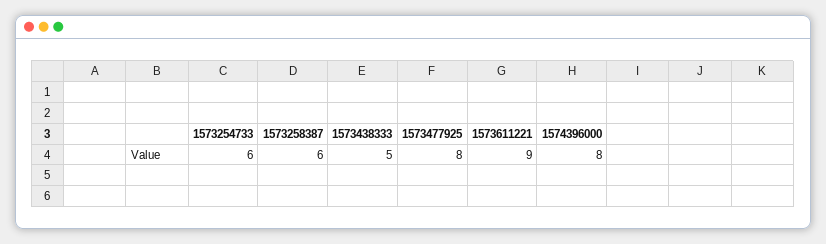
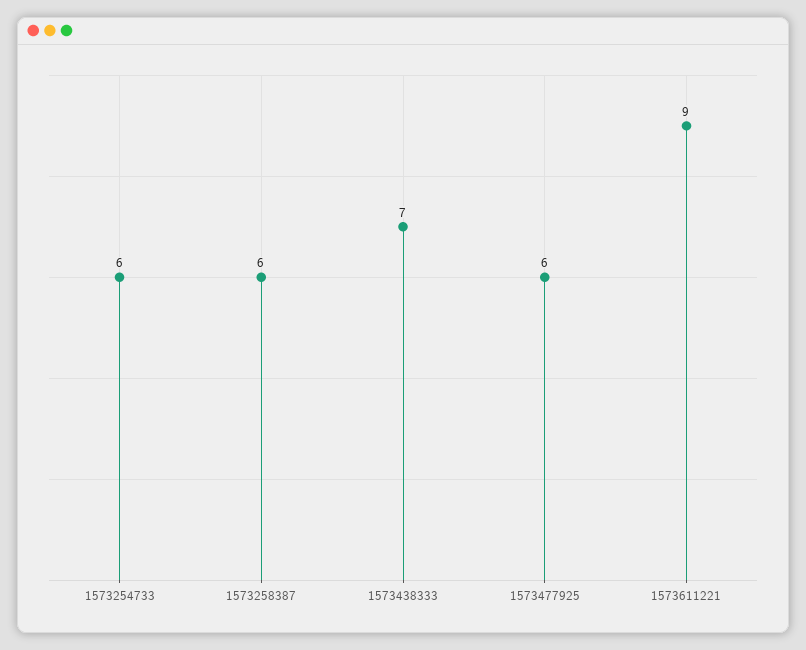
  {
    "1573254733": 6,
    "1573258387": 6,
-   "1573438333": 5,
+   "1573438333": 7,
-   "1573477925": 8,
+   "1573477925": 6,
-   "1573611221": 9,
+   "1573611221": 9
-   "1574396000": 8
  }

